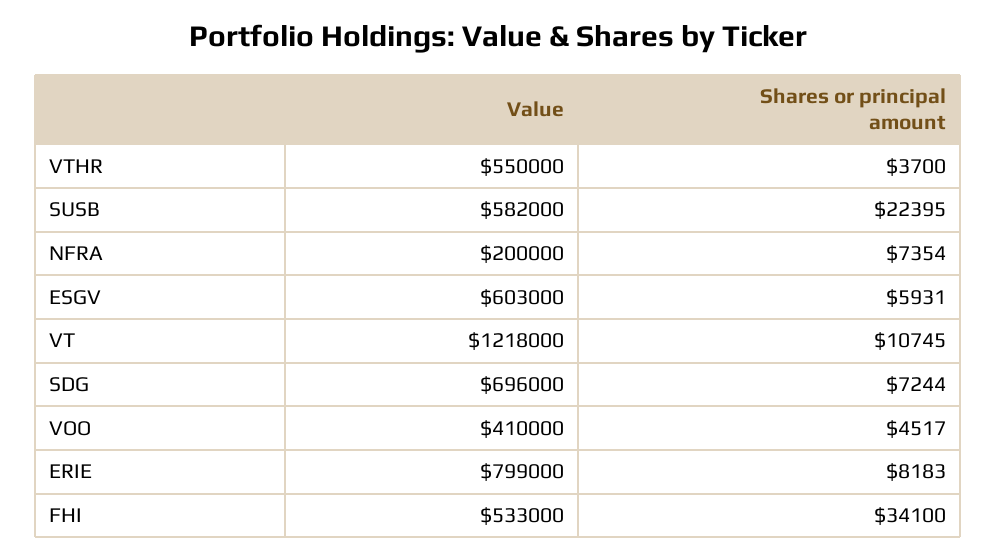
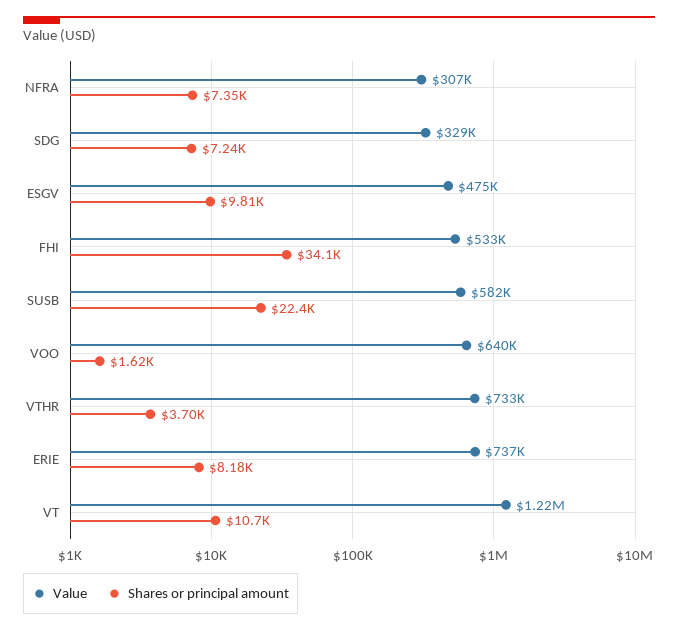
  {
    "Value": {
-     "VTHR": 550000,
+     "VTHR": 733000,
      "SUSB": 582000,
-     "NFRA": 200000,
+     "NFRA": 307000,
-     "ESGV": 603000,
+     "ESGV": 475000,
      "VT": 1218000,
-     "SDG": 696000,
+     "SDG": 329000,
-     "VOO": 410000,
+     "VOO": 640000,
-     "ERIE": 799000,
+     "ERIE": 737000,
      "FHI": 533000
    },
    "Shares or principal amount": {
      "VTHR": 3700,
      "SUSB": 22395,
      "NFRA": 7354,
-     "ESGV": 5931,
+     "ESGV": 9810,
      "VT": 10745,
      "SDG": 7244,
-     "VOO": 4517,
+     "VOO": 1620,
      "ERIE": 8183,
      "FHI": 34100
    }
  }

